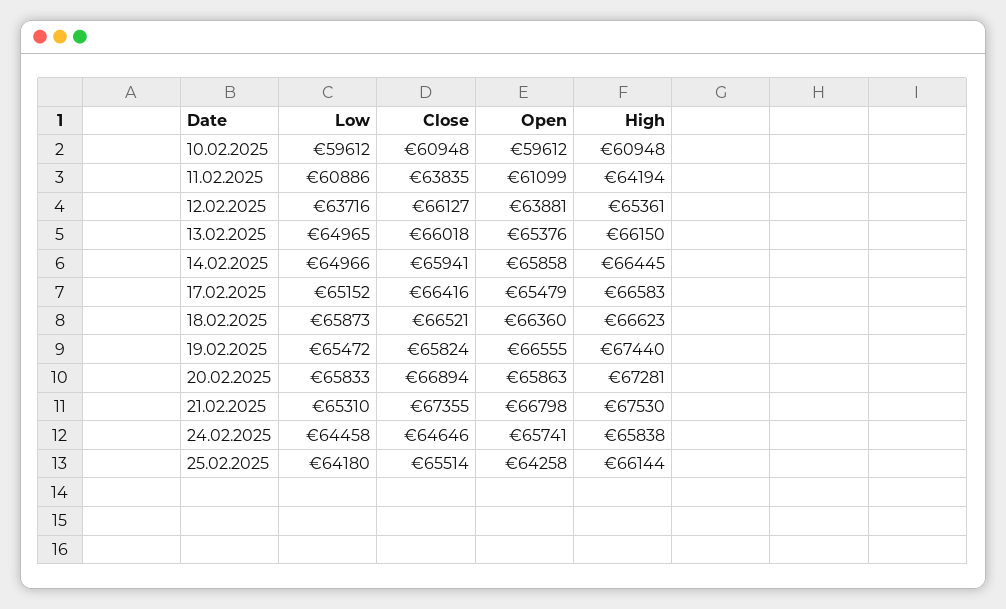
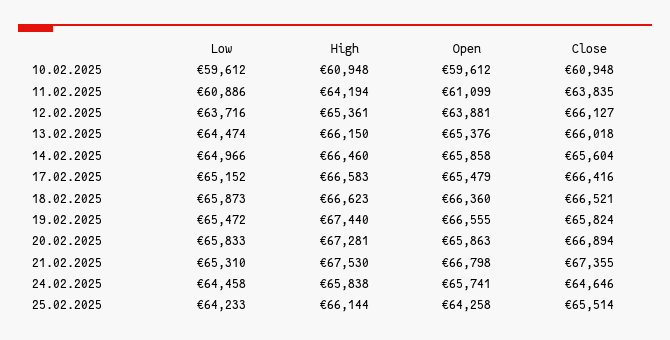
  {
    "Low": {
      "10.02.2025": 59612,
      "11.02.2025": 60886,
      "12.02.2025": 63716,
-     "13.02.2025": 64965,
+     "13.02.2025": 64474,
      "14.02.2025": 64966,
      "17.02.2025": 65152,
      "18.02.2025": 65873,
      "19.02.2025": 65472,
      "20.02.2025": 65833,
      "21.02.2025": 65310,
      "24.02.2025": 64458,
-     "25.02.2025": 64180
+     "25.02.2025": 64233
    },
    "Close": {
      "10.02.2025": 60948,
      "11.02.2025": 63835,
      "12.02.2025": 66127,
      "13.02.2025": 66018,
-     "14.02.2025": 65941,
+     "14.02.2025": 65604,
      "17.02.2025": 66416,
      "18.02.2025": 66521,
      "19.02.2025": 65824,
      "20.02.2025": 66894,
      "21.02.2025": 67355,
      "24.02.2025": 64646,
      "25.02.2025": 65514
    },
    "Open": {
      "10.02.2025": 59612,
      "11.02.2025": 61099,
      "12.02.2025": 63881,
      "13.02.2025": 65376,
      "14.02.2025": 65858,
      "17.02.2025": 65479,
      "18.02.2025": 66360,
      "19.02.2025": 66555,
      "20.02.2025": 65863,
      "21.02.2025": 66798,
      "24.02.2025": 65741,
      "25.02.2025": 64258
    },
    "High": {
      "10.02.2025": 60948,
      "11.02.2025": 64194,
      "12.02.2025": 65361,
      "13.02.2025": 66150,
-     "14.02.2025": 66445,
+     "14.02.2025": 66460,
      "17.02.2025": 66583,
      "18.02.2025": 66623,
      "19.02.2025": 67440,
      "20.02.2025": 67281,
      "21.02.2025": 67530,
      "24.02.2025": 65838,
      "25.02.2025": 66144
    }
  }

